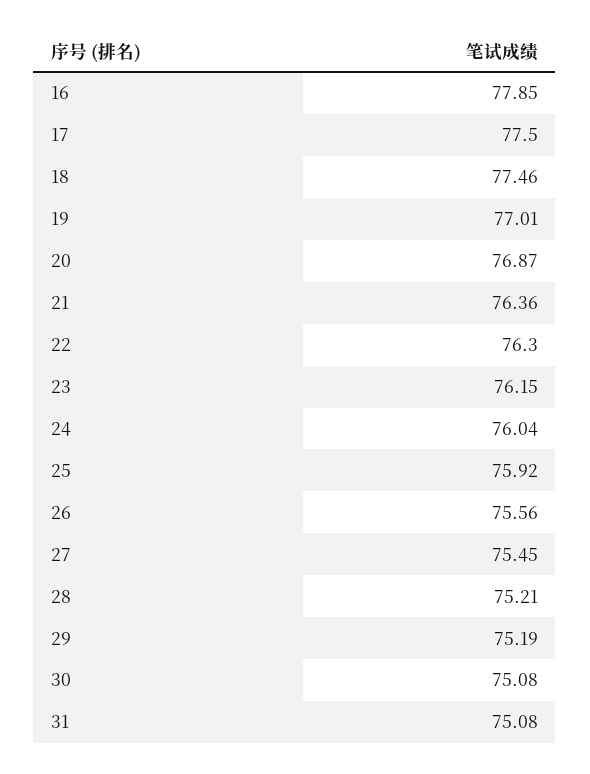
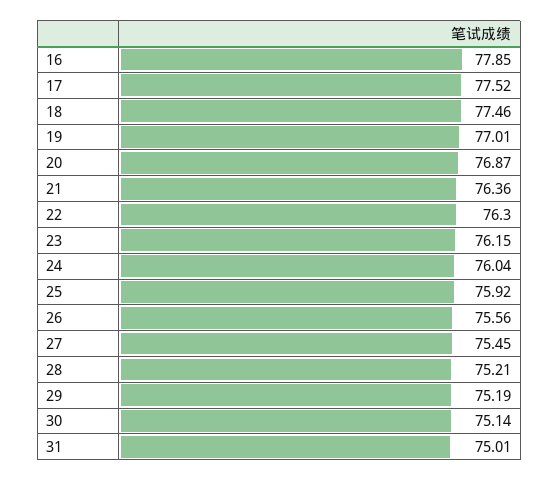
  {
    "16": 77.85,
-   "17": 77.5,
+   "17": 77.52,
    "18": 77.46,
    "19": 77.01,
    "20": 76.87,
    "21": 76.36,
    "22": 76.3,
    "23": 76.15,
    "24": 76.04,
    "25": 75.92,
    "26": 75.56,
    "27": 75.45,
    "28": 75.21,
    "29": 75.19,
-   "30": 75.08,
+   "30": 75.14,
-   "31": 75.08
+   "31": 75.01
  }

